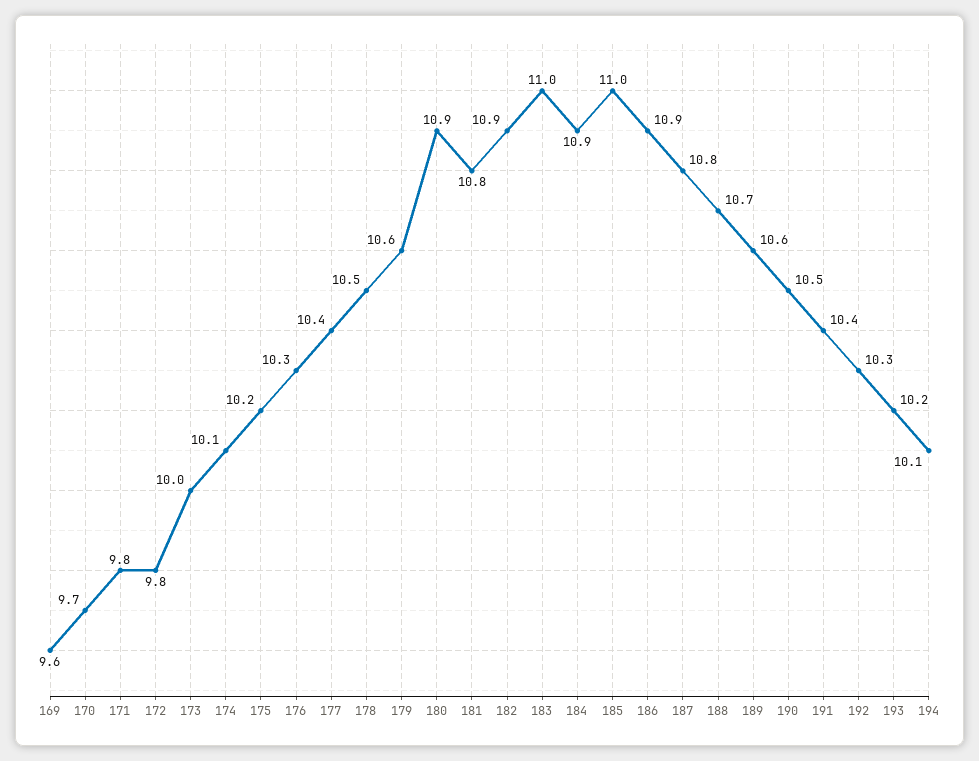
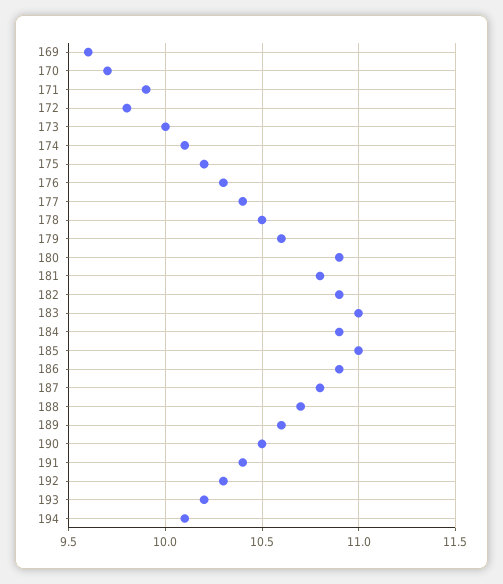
  {
    "169": 9.6,
    "170": 9.7,
-   "171": 9.8,
+   "171": 9.9,
    "172": 9.8,
    "173": 10,
    "174": 10.1,
    "175": 10.2,
    "176": 10.3,
    "177": 10.4,
    "178": 10.5,
    "179": 10.6,
    "180": 10.9,
    "181": 10.8,
    "182": 10.9,
    "183": 11,
    "184": 10.9,
    "185": 11,
    "186": 10.9,
    "187": 10.8,
    "188": 10.7,
    "189": 10.6,
    "190": 10.5,
    "191": 10.4,
    "192": 10.3,
    "193": 10.2,
    "194": 10.1
  }

